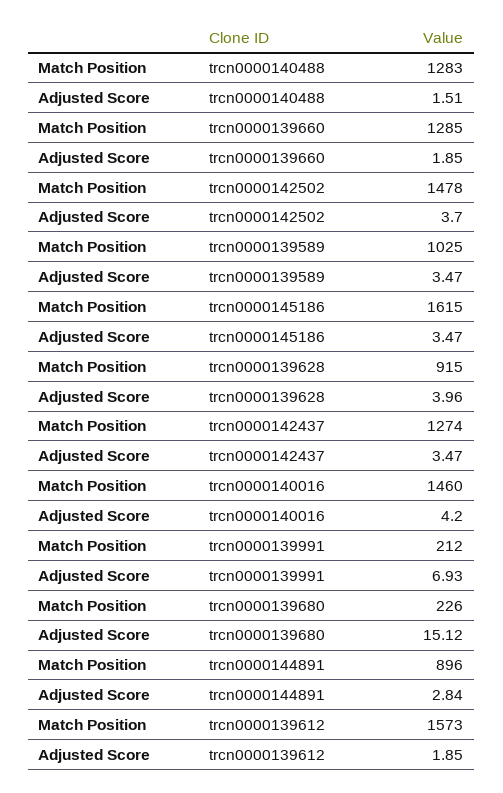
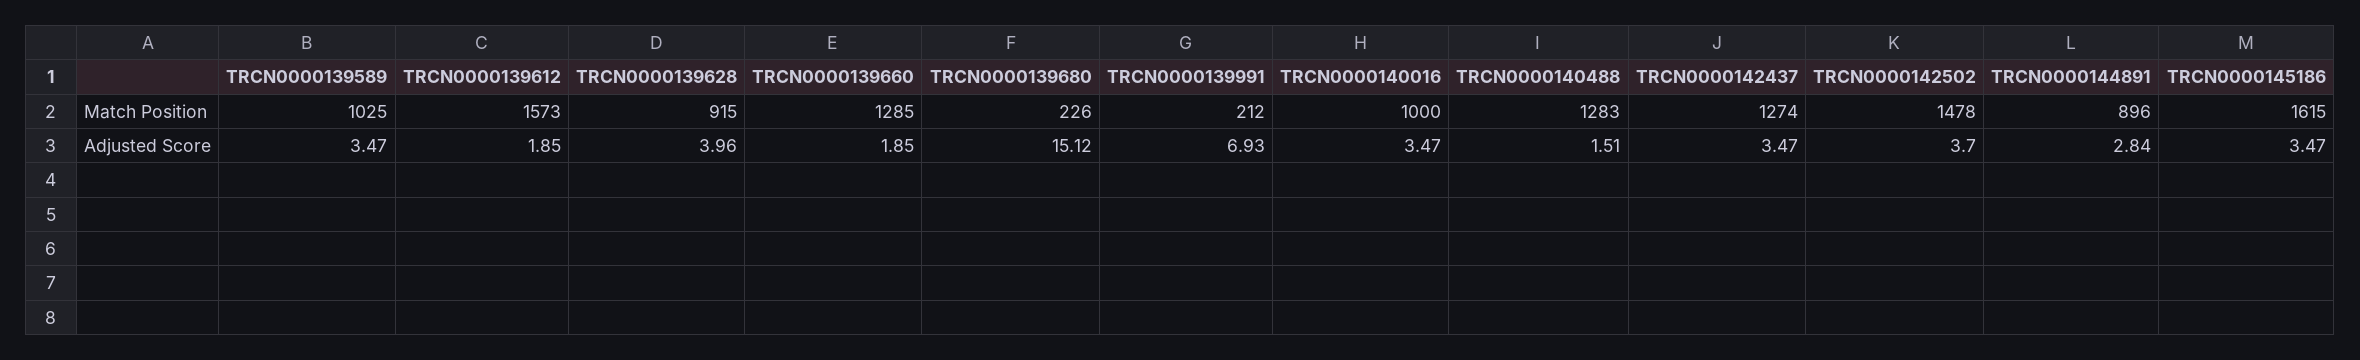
  {
    "Match Position": {
      "trcn0000140488": 1283,
      "trcn0000139660": 1285,
      "trcn0000142502": 1478,
      "trcn0000139589": 1025,
      "trcn0000145186": 1615,
      "trcn0000139628": 915,
      "trcn0000142437": 1274,
-     "trcn0000140016": 1460,
+     "trcn0000140016": 1000,
      "trcn0000139991": 212,
      "trcn0000139680": 226,
      "trcn0000144891": 896,
      "trcn0000139612": 1573
    },
    "Adjusted Score": {
      "trcn0000140488": 1.51,
      "trcn0000139660": 1.85,
      "trcn0000142502": 3.7,
      "trcn0000139589": 3.47,
      "trcn0000145186": 3.47,
      "trcn0000139628": 3.96,
      "trcn0000142437": 3.47,
-     "trcn0000140016": 4.2,
+     "trcn0000140016": 3.47,
      "trcn0000139991": 6.93,
      "trcn0000139680": 15.12,
      "trcn0000144891": 2.84,
      "trcn0000139612": 1.85
    }
  }

